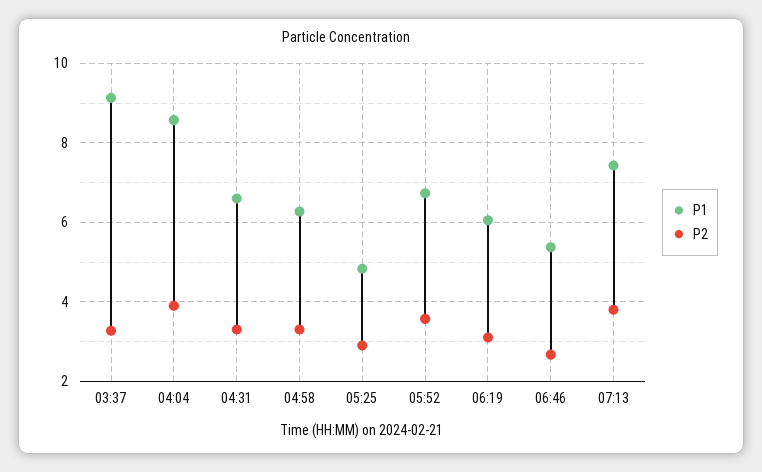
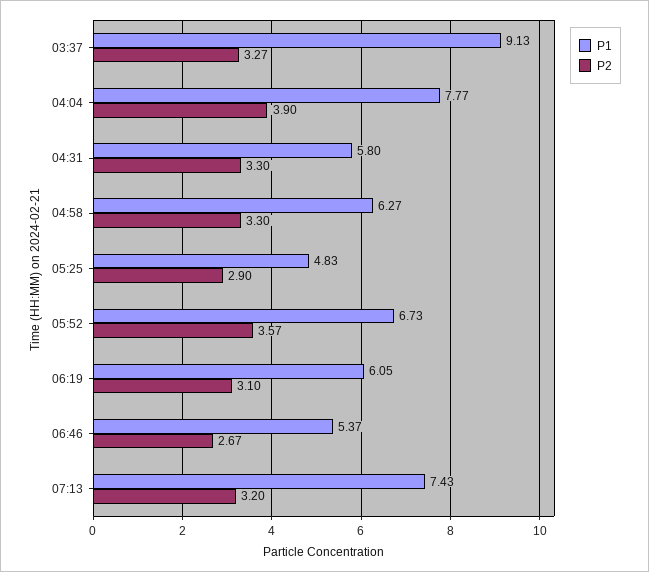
  {
    "P1": {
      "03:37": 9.13,
-     "04:04": 8.6,
+     "04:04": 7.77,
-     "04:31": 6.6,
+     "04:31": 5.8,
      "04:58": 6.27,
      "05:25": 4.83,
      "05:52": 6.73,
      "06:19": 6.05,
      "06:46": 5.37,
      "07:13": 7.43
    },
    "P2": {
      "03:37": 3.27,
      "04:04": 3.9,
      "04:31": 3.3,
      "04:58": 3.3,
      "05:25": 2.9,
      "05:52": 3.57,
      "06:19": 3.1,
      "06:46": 2.67,
-     "07:13": 3.8
+     "07:13": 3.2
    }
  }

